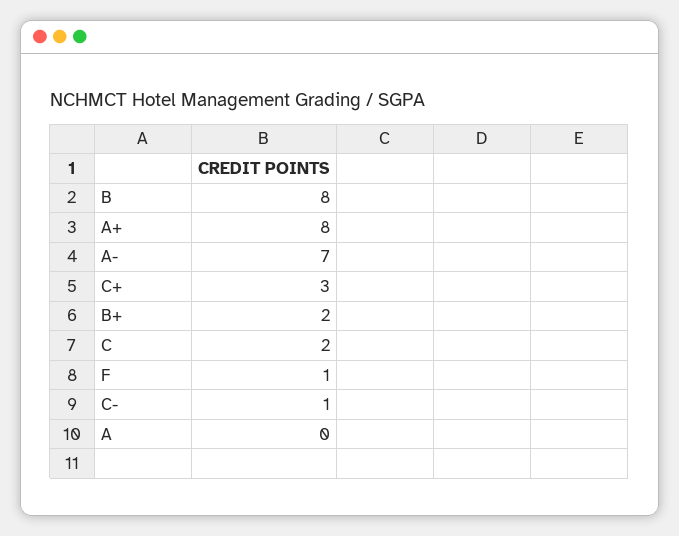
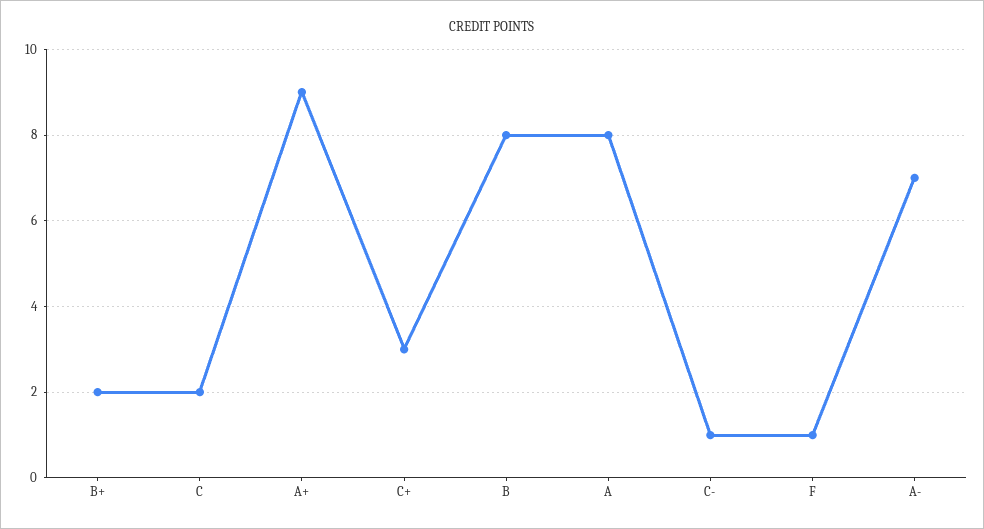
  {
    "B": 8,
-   "A+": 8,
+   "A+": 9,
    "A-": 7,
    "C+": 3,
    "B+": 2,
    "C": 2,
    "F": 1,
    "C-": 1,
-   "A": 0
+   "A": 8
  }

